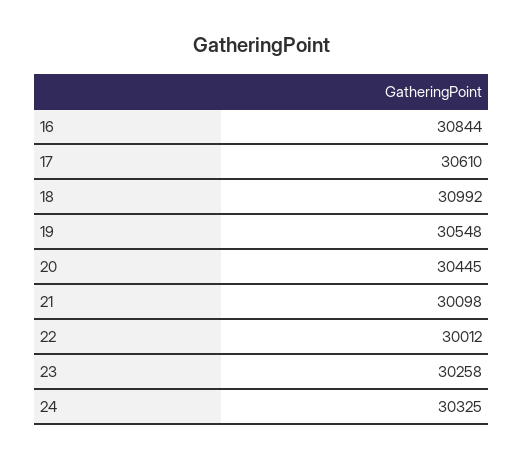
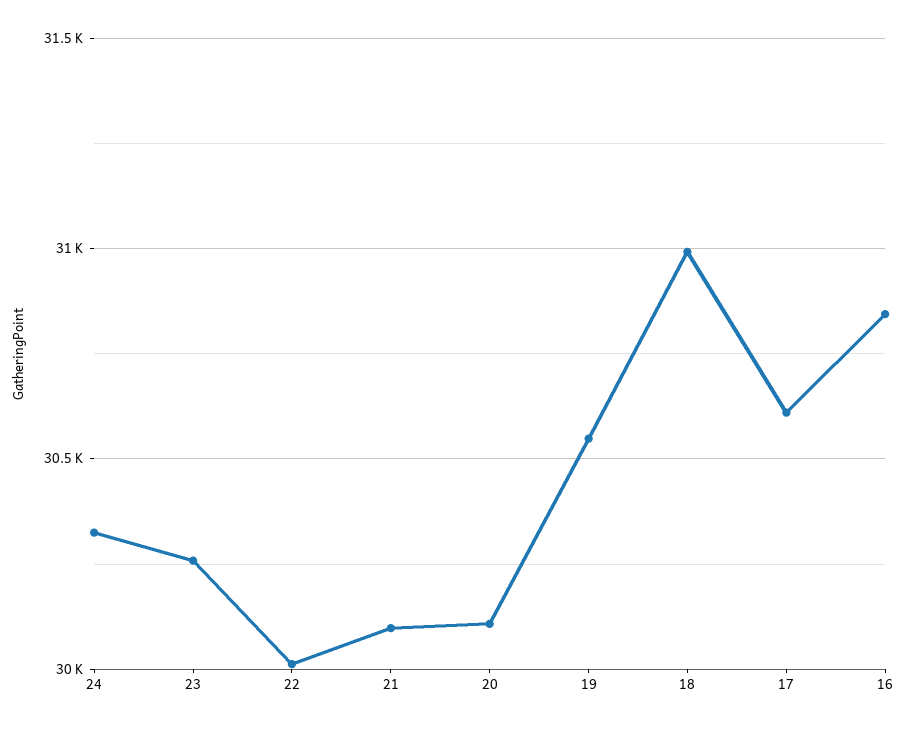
  {
    "16": 30844,
    "17": 30610,
    "18": 30992,
    "19": 30548,
-   "20": 30445,
+   "20": 30100,
    "21": 30098,
    "22": 30012,
    "23": 30258,
    "24": 30325
  }

